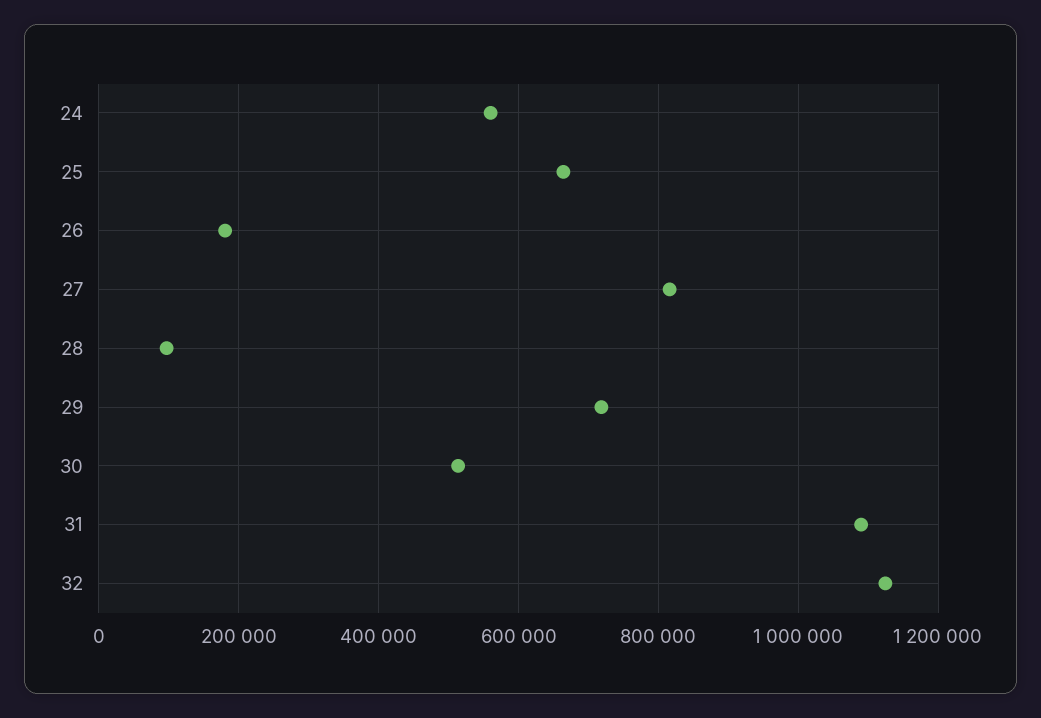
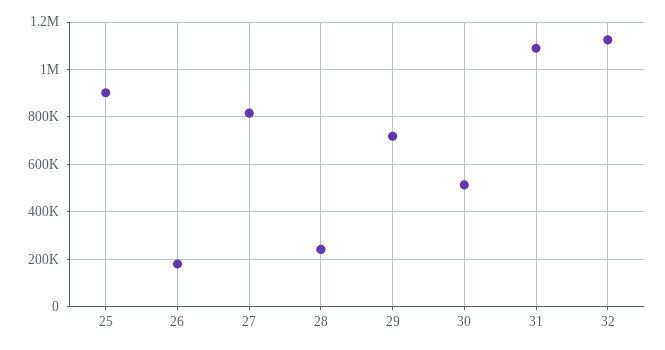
  {
-   "24": 560000,
-   "25": 660000,
+   "25": 900000,
    "26": 180000,
    "27": 820000,
-   "28": 100000,
+   "28": 250000,
    "29": 720000,
    "30": 520000,
    "31": 1080000,
    "32": 1120000
  }

